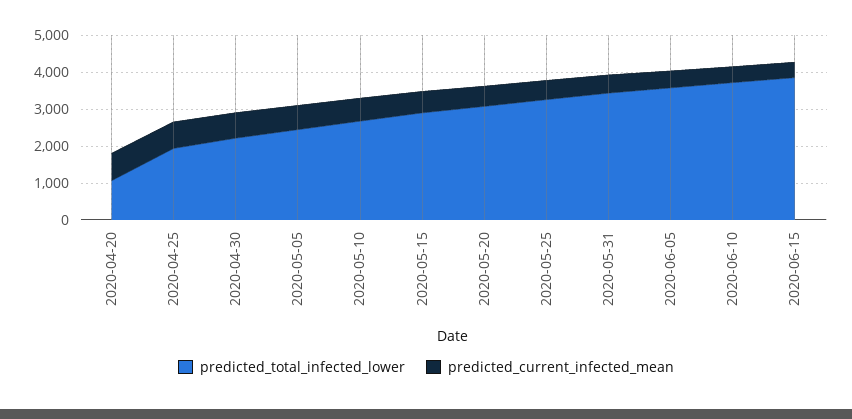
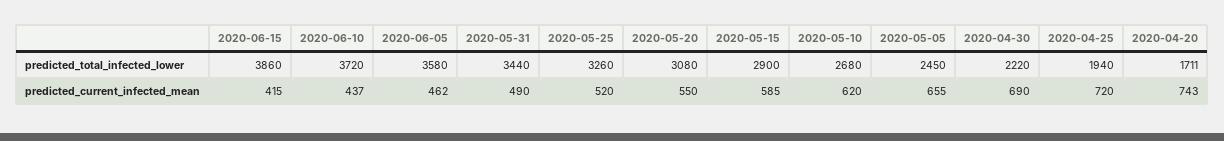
  {
    "predicted_total_infected_lower": {
-     "2020-04-20": 1000,
+     "2020-04-20": 1711,
      "2020-04-25": 1940,
      "2020-04-30": 2220,
      "2020-05-05": 2450,
      "2020-05-10": 2680,
      "2020-05-15": 2900,
      "2020-05-20": 3080,
      "2020-05-25": 3260,
      "2020-05-31": 3440,
      "2020-06-05": 3580,
      "2020-06-10": 3720,
      "2020-06-15": 3860
    },
    "predicted_current_infected_mean": {
      "2020-04-20": 743,
      "2020-04-25": 720,
      "2020-04-30": 690,
      "2020-05-05": 655,
      "2020-05-10": 620,
      "2020-05-15": 585,
      "2020-05-20": 550,
      "2020-05-25": 520,
      "2020-05-31": 490,
      "2020-06-05": 462,
      "2020-06-10": 437,
      "2020-06-15": 415
    }
  }

